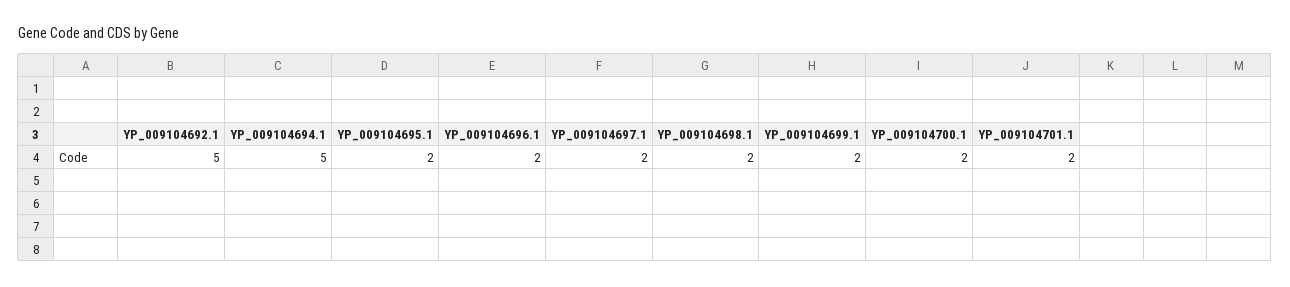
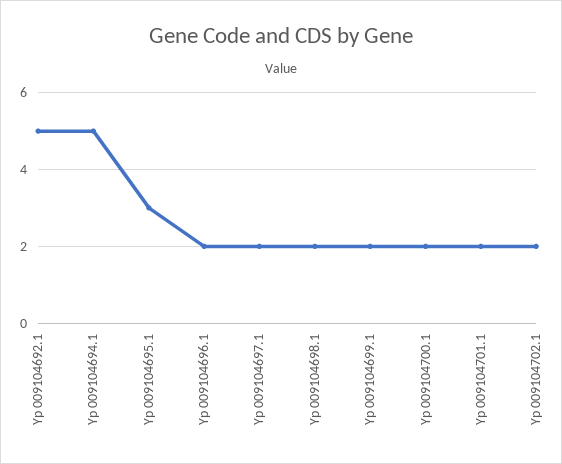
  {
    "YP_009104692.1": 5,
    "YP_009104694.1": 5,
-   "YP_009104695.1": 2,
+   "YP_009104695.1": 3,
    "YP_009104696.1": 2,
    "YP_009104697.1": 2,
    "YP_009104698.1": 2,
    "YP_009104699.1": 2,
    "YP_009104700.1": 2,
-   "YP_009104701.1": 2
+   "YP_009104701.1": 2,
+   "Yp 009104702.1": 2
  }

